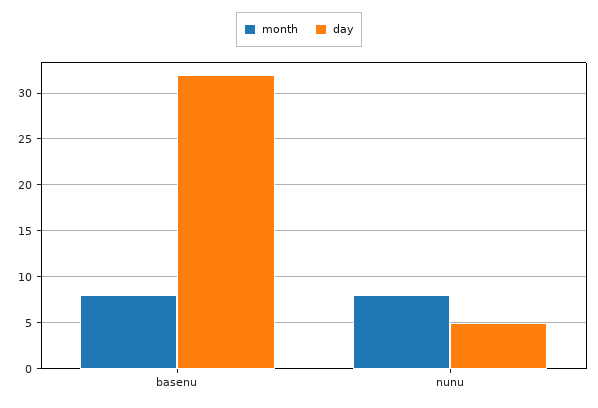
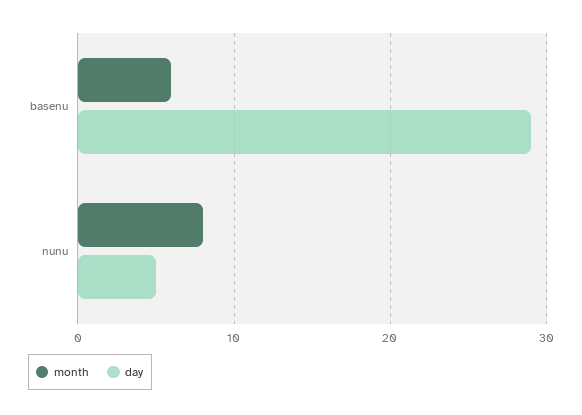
  {
    "month": {
-     "basenu": 8,
+     "basenu": 6,
      "nunu": 8
    },
    "day": {
-     "basenu": 32,
+     "basenu": 29,
      "nunu": 5
    }
  }

